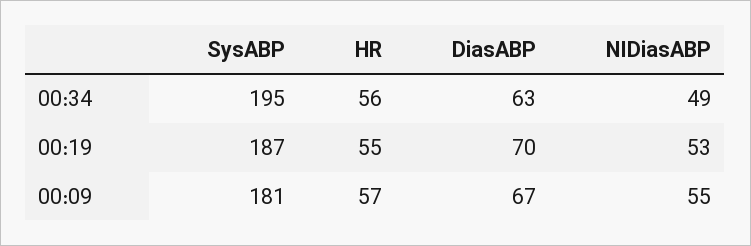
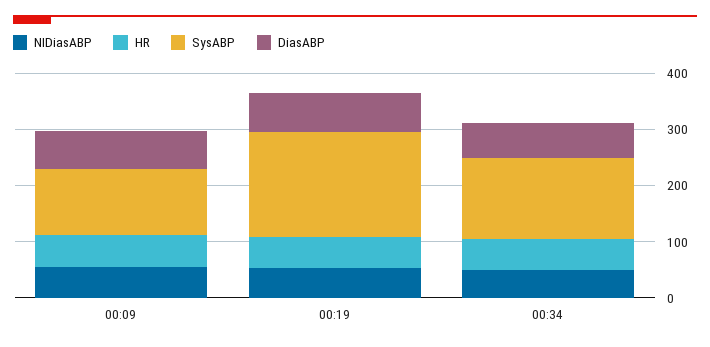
  {
    "SysABP": {
-     "00:34": 195,
+     "00:34": 140,
      "00:19": 187,
-     "00:09": 181
+     "00:09": 120
    },
    "HR": {
      "00:34": 56,
      "00:19": 55,
      "00:09": 57
    },
    "DiasABP": {
      "00:34": 63,
      "00:19": 70,
      "00:09": 67
    },
    "NIDiasABP": {
      "00:34": 49,
      "00:19": 53,
      "00:09": 55
    }
  }

